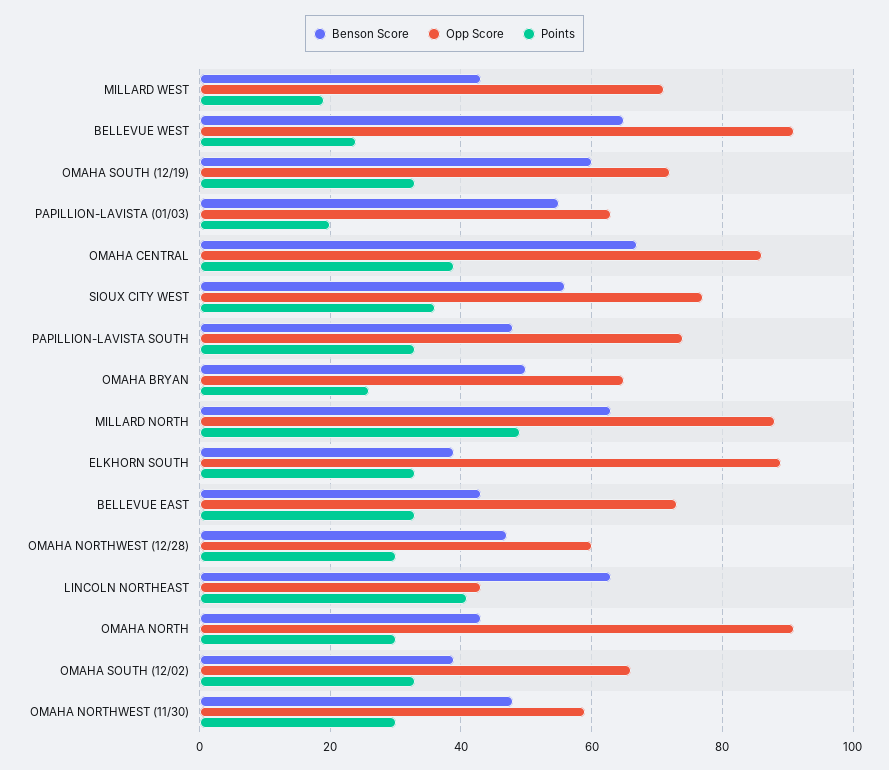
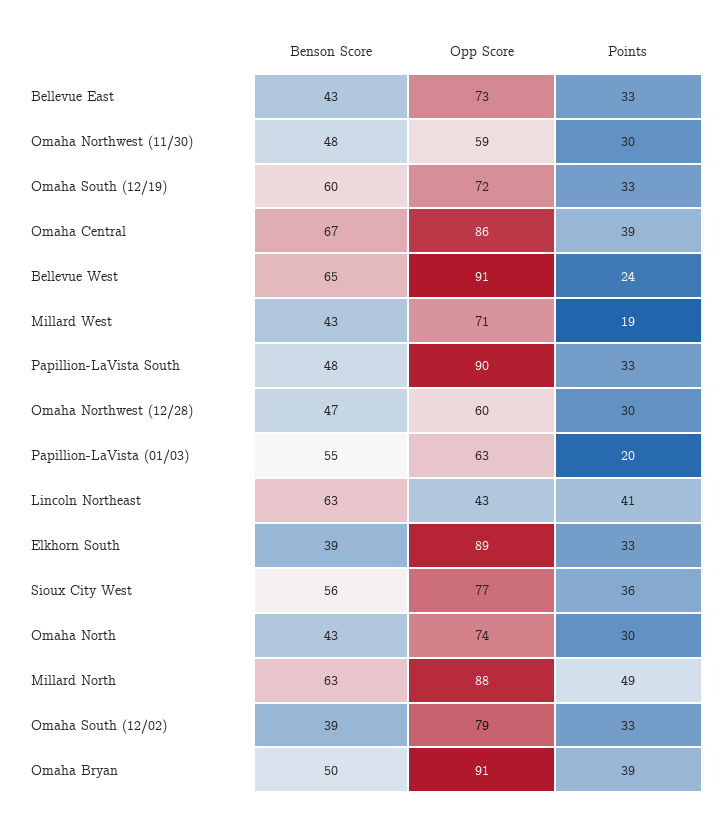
  {
    "Benson Score": {
      "MILLARD WEST": 43,
      "BELLEVUE WEST": 65,
      "OMAHA SOUTH (12/19)": 60,
      "PAPILLION-LAVISTA (01/03)": 55,
      "OMAHA CENTRAL": 67,
      "SIOUX CITY WEST": 56,
      "PAPILLION-LAVISTA SOUTH": 48,
      "OMAHA BRYAN": 50,
      "MILLARD NORTH": 63,
      "ELKHORN SOUTH": 39,
      "BELLEVUE EAST": 43,
      "OMAHA NORTHWEST (12/28)": 47,
      "LINCOLN NORTHEAST": 63,
      "OMAHA NORTH": 43,
      "OMAHA SOUTH (12/02)": 39,
      "OMAHA NORTHWEST (11/30)": 48
    },
    "Opp Score": {
      "MILLARD WEST": 71,
      "BELLEVUE WEST": 91,
      "OMAHA SOUTH (12/19)": 72,
      "PAPILLION-LAVISTA (01/03)": 63,
      "OMAHA CENTRAL": 86,
      "SIOUX CITY WEST": 77,
-     "PAPILLION-LAVISTA SOUTH": 75,
+     "PAPILLION-LAVISTA SOUTH": 90,
-     "OMAHA BRYAN": 65,
+     "OMAHA BRYAN": 91,
      "MILLARD NORTH": 88,
      "ELKHORN SOUTH": 89,
      "BELLEVUE EAST": 73,
      "OMAHA NORTHWEST (12/28)": 60,
      "LINCOLN NORTHEAST": 43,
-     "OMAHA NORTH": 90,
+     "OMAHA NORTH": 74,
-     "OMAHA SOUTH (12/02)": 65,
+     "OMAHA SOUTH (12/02)": 79,
      "OMAHA NORTHWEST (11/30)": 59
    },
    "Points": {
      "MILLARD WEST": 19,
      "BELLEVUE WEST": 24,
      "OMAHA SOUTH (12/19)": 33,
      "PAPILLION-LAVISTA (01/03)": 20,
      "OMAHA CENTRAL": 39,
      "SIOUX CITY WEST": 36,
      "PAPILLION-LAVISTA SOUTH": 33,
-     "OMAHA BRYAN": 25,
+     "OMAHA BRYAN": 39,
      "MILLARD NORTH": 49,
      "ELKHORN SOUTH": 33,
      "BELLEVUE EAST": 33,
      "OMAHA NORTHWEST (12/28)": 30,
      "LINCOLN NORTHEAST": 41,
      "OMAHA NORTH": 30,
      "OMAHA SOUTH (12/02)": 33,
      "OMAHA NORTHWEST (11/30)": 30
    }
  }

